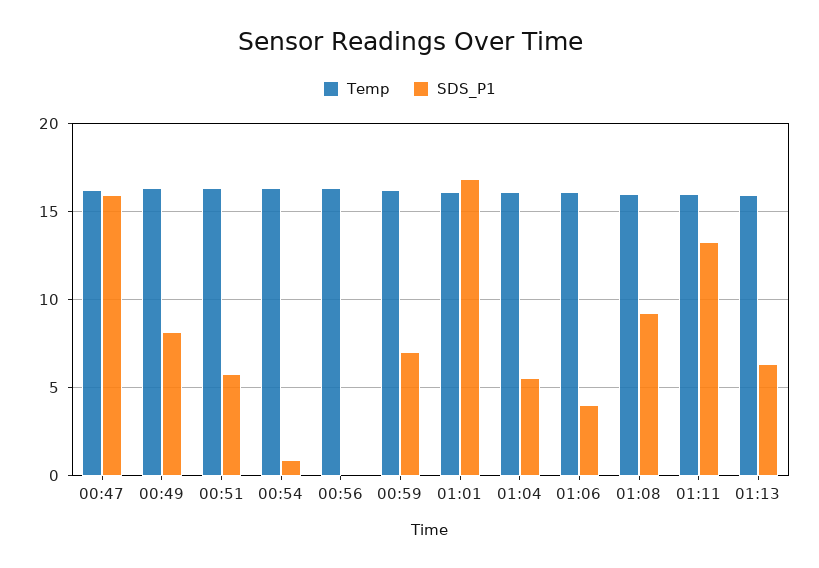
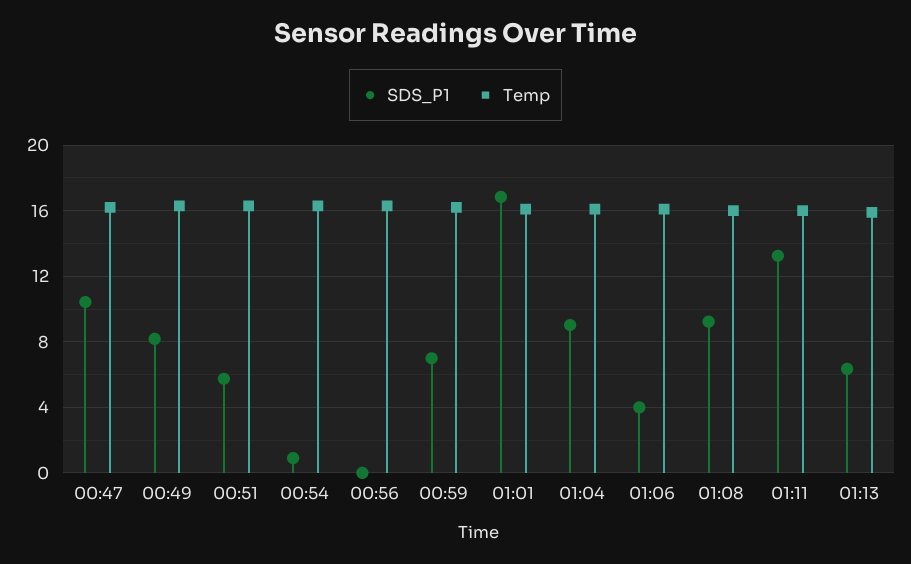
  {
    "Temp": {
      "00:47": 16,
      "00:49": 16.5,
      "00:51": 16.5,
      "00:54": 16.5,
      "00:56": 16.5,
      "00:59": 16,
      "01:01": 16,
      "01:04": 16,
      "01:06": 16,
      "01:08": 16,
      "01:11": 16,
      "01:13": 16
    },
    "SDS_P1": {
-     "00:47": 16,
+     "00:47": 10.5,
      "00:49": 8,
      "00:51": 6,
      "00:54": 1,
      "00:56": 0,
      "00:59": 7,
      "01:01": 17,
-     "01:04": 5.5,
+     "01:04": 9,
      "01:06": 4,
      "01:08": 9,
      "01:11": 13.5,
      "01:13": 6.5
    }
  }

